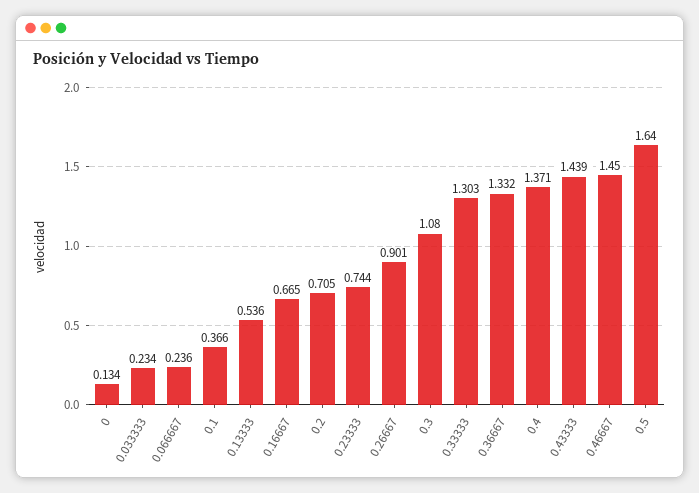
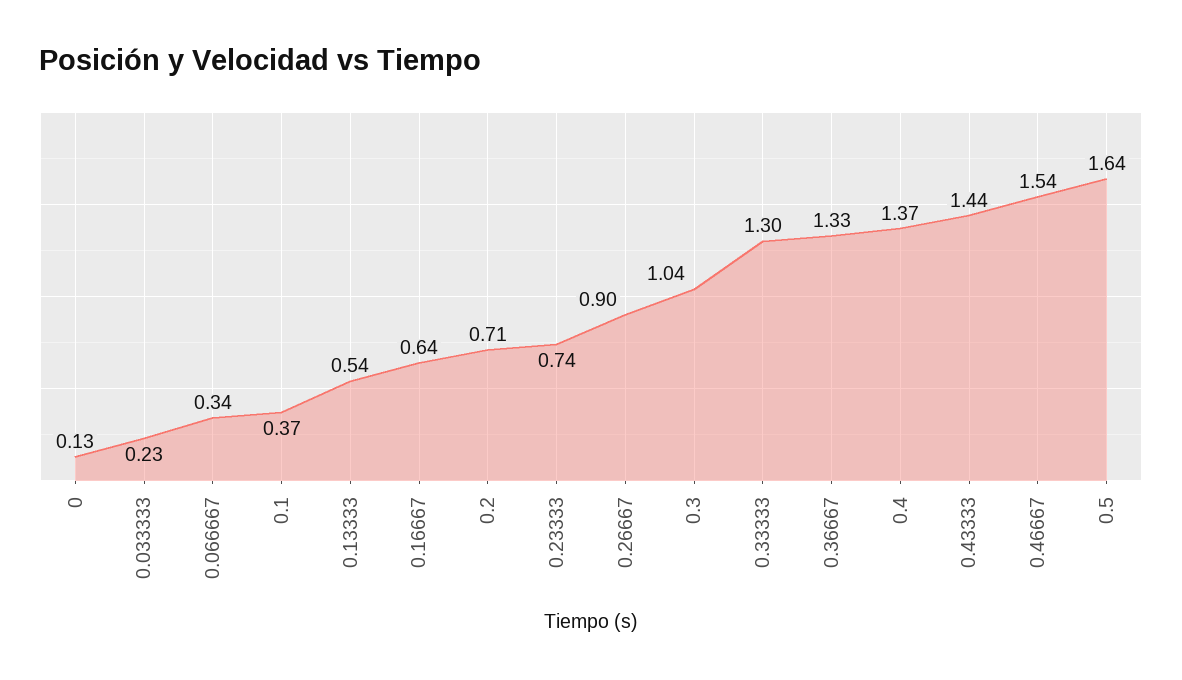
  {
    "0": 0.134,
    "0.033333": 0.234,
-   "0.066667": 0.236,
+   "0.066667": 0.34,
    "0.1": 0.366,
    "0.13333": 0.536,
-   "0.16667": 0.665,
+   "0.16667": 0.64,
    "0.2": 0.705,
    "0.23333": 0.744,
    "0.26667": 0.901,
-   "0.3": 1.08,
+   "0.3": 1.04,
    "0.33333": 1.303,
    "0.36667": 1.332,
    "0.4": 1.371,
    "0.43333": 1.439,
-   "0.46667": 1.45,
+   "0.46667": 1.54,
    "0.5": 1.64
  }

